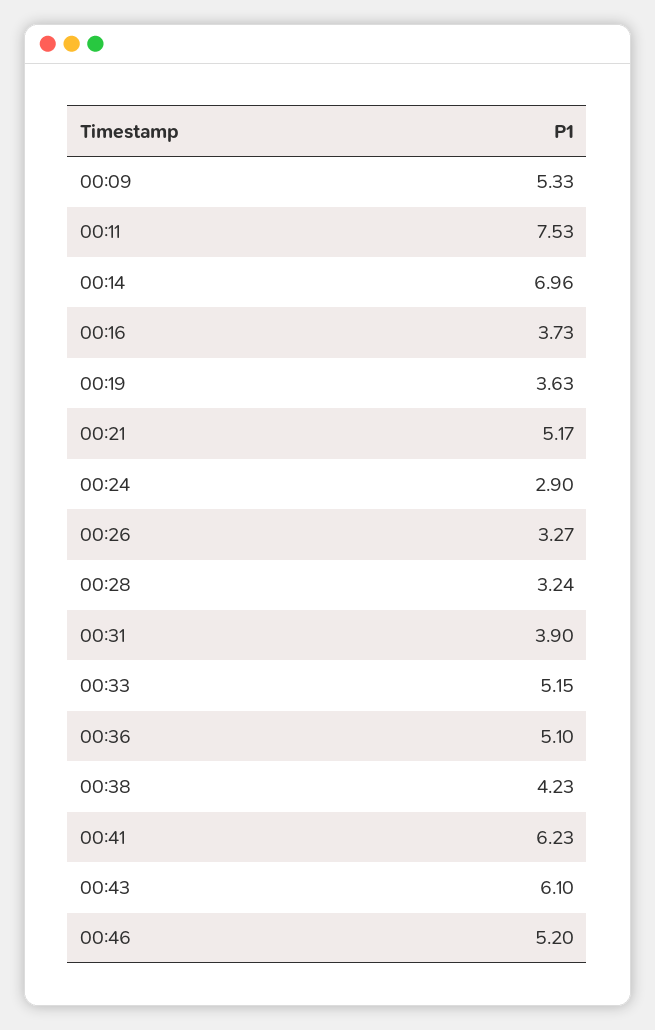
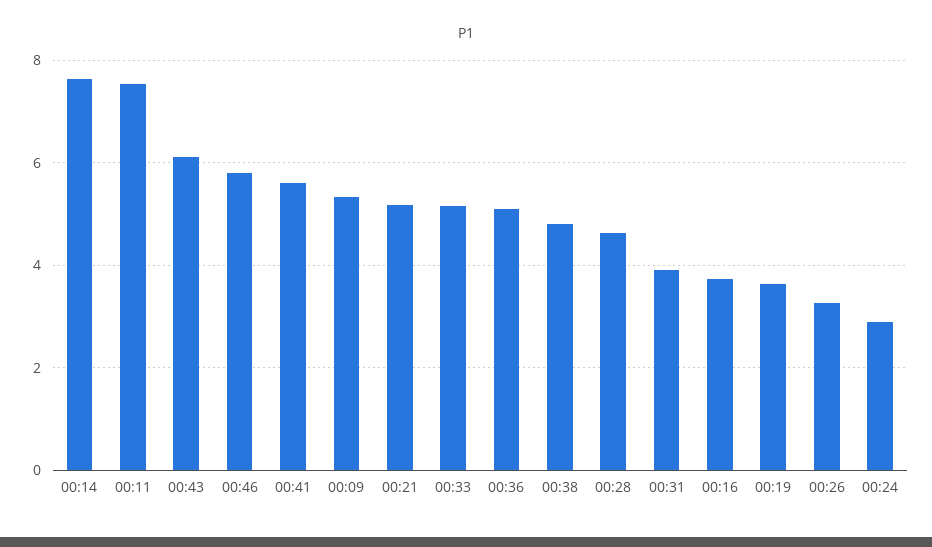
  {
    "00:09": 5.33,
    "00:11": 7.53,
-   "00:14": 6.96,
+   "00:14": 7.6,
    "00:16": 3.73,
    "00:19": 3.63,
    "00:21": 5.17,
    "00:24": 2.9,
    "00:26": 3.27,
-   "00:28": 3.24,
+   "00:28": 4.6,
    "00:31": 3.9,
    "00:33": 5.15,
    "00:36": 5.1,
-   "00:38": 4.23,
+   "00:38": 4.8,
-   "00:41": 6.23,
+   "00:41": 5.6,
    "00:43": 6.1,
-   "00:46": 5.2
+   "00:46": 5.8
  }

